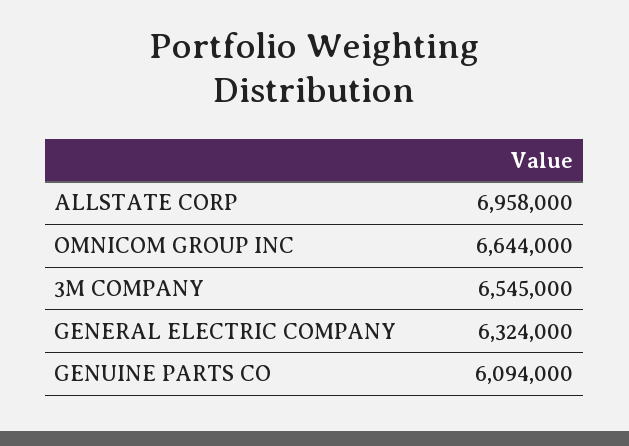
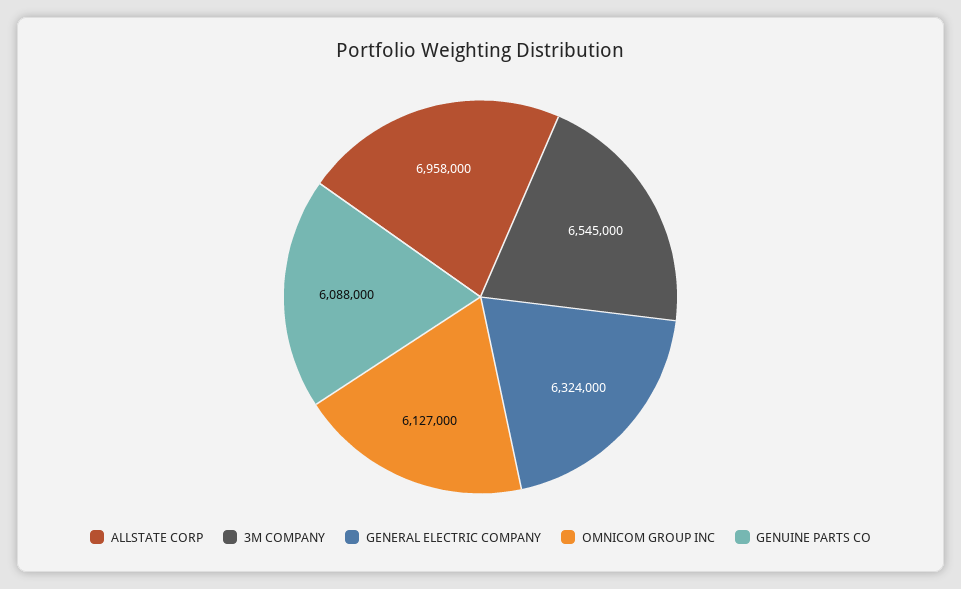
  {
    "ALLSTATE CORP": 6958000,
-   "OMNICOM GROUP INC": 6644000,
+   "OMNICOM GROUP INC": 6127000,
    "3M COMPANY": 6545000,
    "GENERAL ELECTRIC COMPANY": 6324000,
-   "GENUINE PARTS CO": 6094000
+   "GENUINE PARTS CO": 6088000
  }

